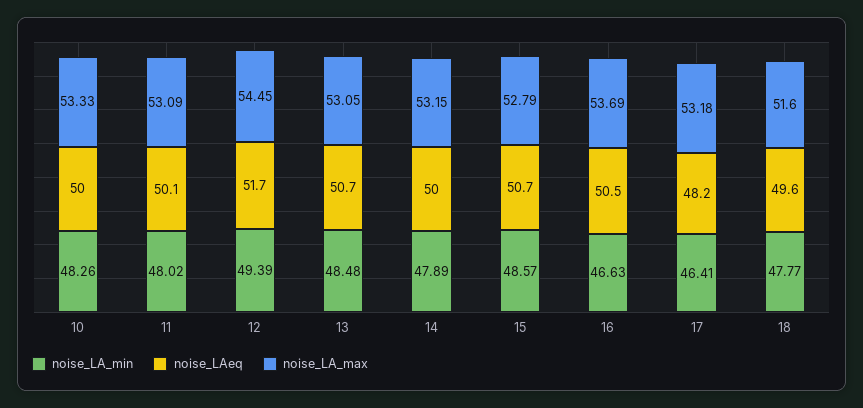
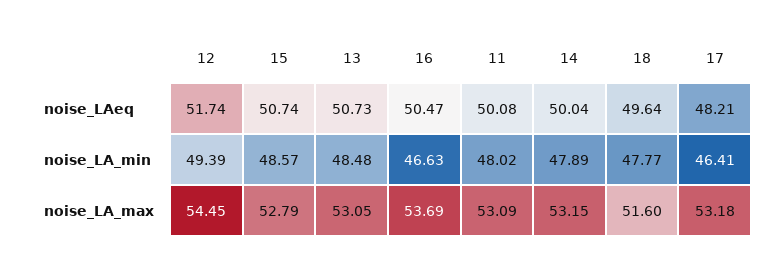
  {
    "noise_LA_min": {
-     "10": 48.26,
      "11": 48.02,
      "12": 49.39,
      "13": 48.48,
      "14": 47.89,
      "15": 48.57,
      "16": 46.63,
      "17": 46.41,
      "18": 47.77
    },
    "noise_LAeq": {
-     "10": 50,
      "11": 50.08,
      "12": 51.74,
      "13": 50.73,
      "14": 50.04,
      "15": 50.74,
      "16": 50.47,
      "17": 48.21,
      "18": 49.64
    },
    "noise_LA_max": {
-     "10": 53.33,
      "11": 53.09,
      "12": 54.45,
      "13": 53.05,
      "14": 53.15,
      "15": 52.79,
      "16": 53.69,
      "17": 53.18,
      "18": 51.6
    }
  }

